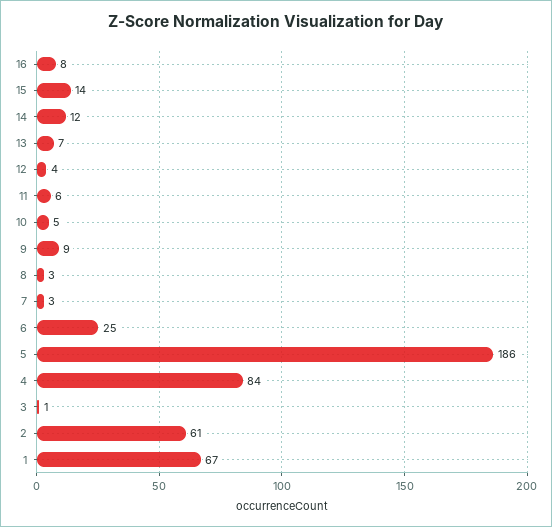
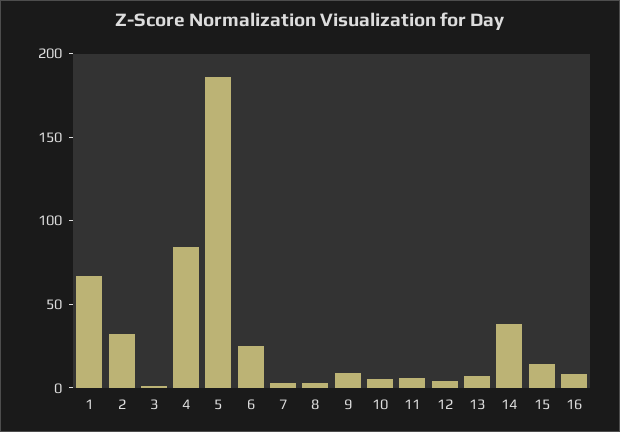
  {
    "16": 8,
    "15": 14,
-   "14": 12,
+   "14": 40,
    "13": 7,
    "12": 4,
    "11": 6,
    "10": 5,
    "9": 9,
    "8": 3,
    "7": 3,
    "6": 25,
    "5": 186,
    "4": 84,
    "3": 1,
-   "2": 61,
+   "2": 30,
    "1": 67
  }

